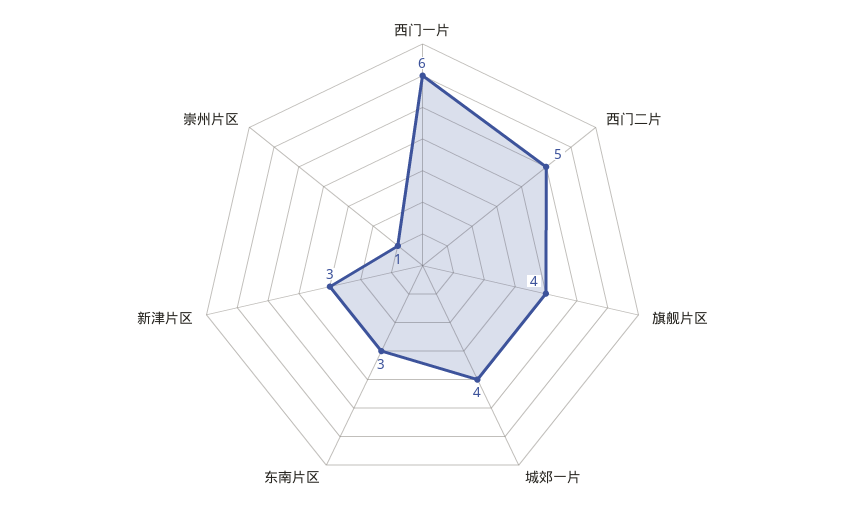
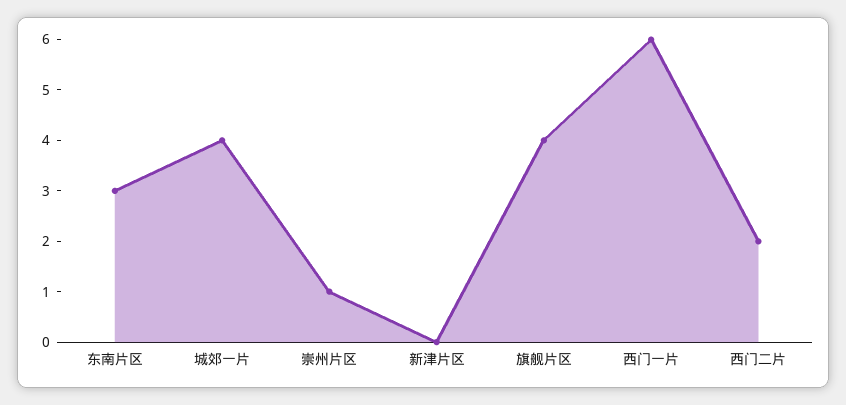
  {
    "西门一片": 6,
-   "西门二片": 5,
+   "西门二片": 2,
    "旗舰片区": 4,
    "城郊一片": 4,
    "东南片区": 3,
-   "新津片区": 3,
+   "新津片区": 0,
    "崇州片区": 1
  }

